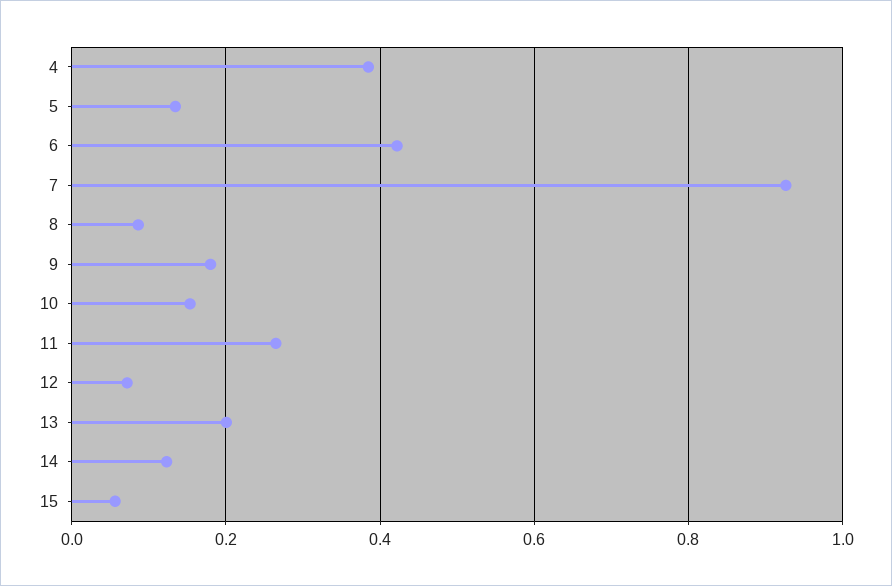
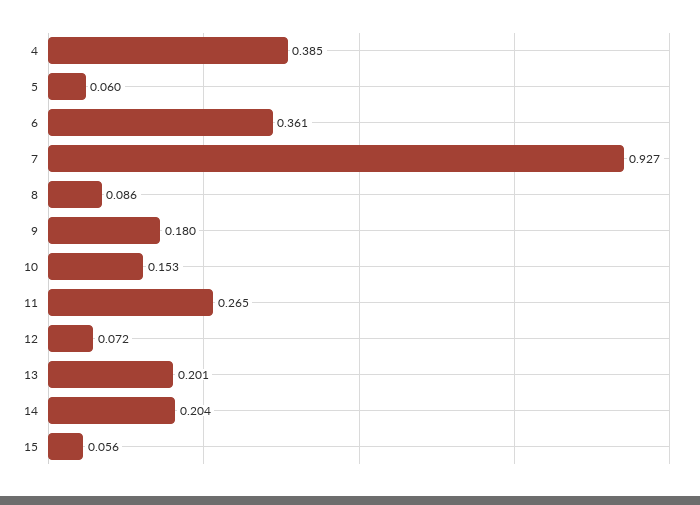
  {
    "4": 0.385,
-   "5": 0.14,
+   "5": 0.06,
-   "6": 0.42,
+   "6": 0.361,
    "7": 0.927,
    "8": 0.086,
    "9": 0.18,
    "10": 0.153,
    "11": 0.265,
    "12": 0.072,
    "13": 0.201,
-   "14": 0.12,
+   "14": 0.204,
    "15": 0.056
  }

